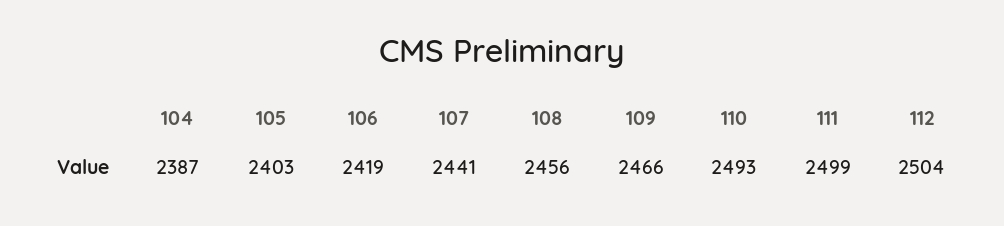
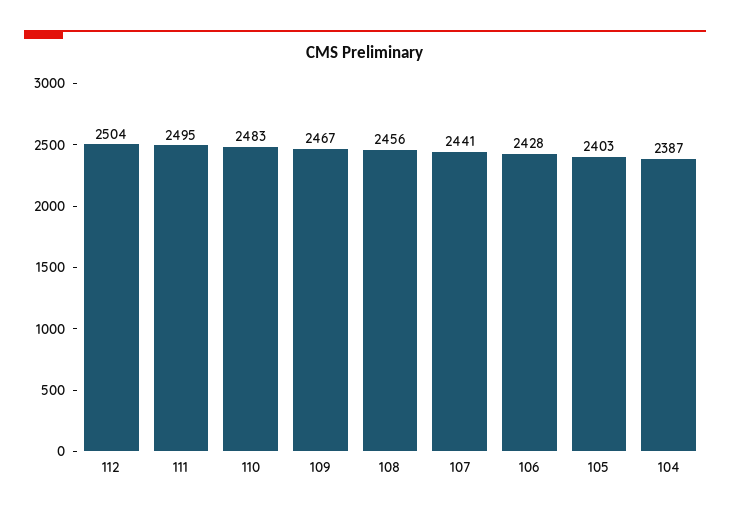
  {
    "104": 2387,
    "105": 2403,
-   "106": 2419,
+   "106": 2428,
    "107": 2441,
    "108": 2456,
-   "109": 2466,
+   "109": 2467,
-   "110": 2493,
+   "110": 2483,
-   "111": 2499,
+   "111": 2495,
    "112": 2504
  }

